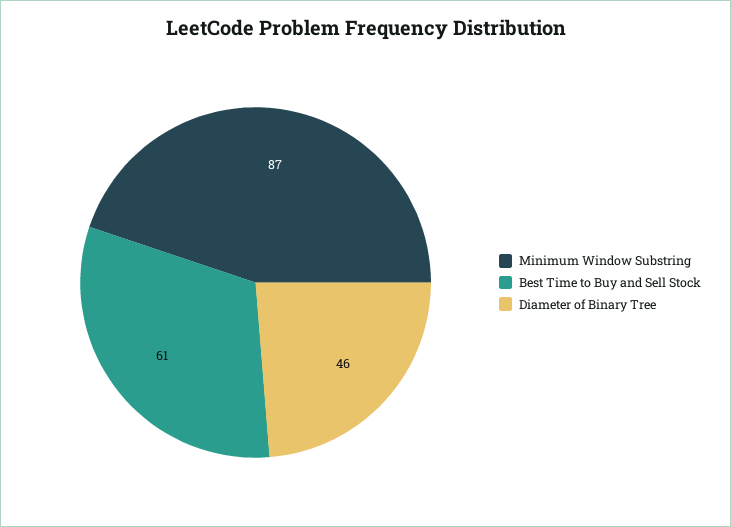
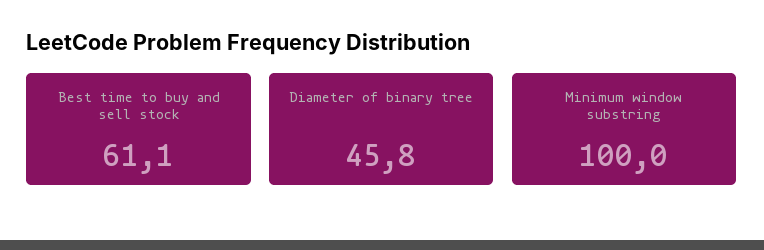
  {
-   "Minimum Window Substring": 87,
+   "Minimum Window Substring": 100,
    "Best Time to Buy and Sell Stock": 61.1,
    "Diameter of Binary Tree": 45.8
  }

